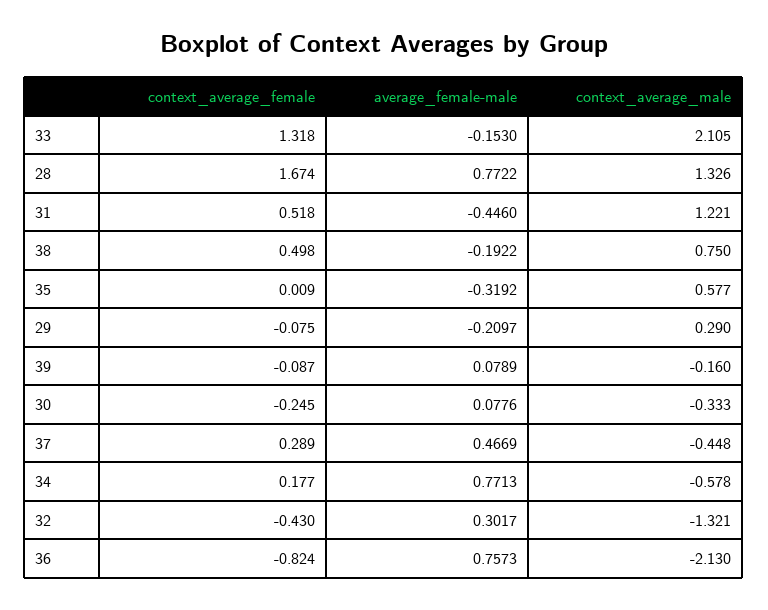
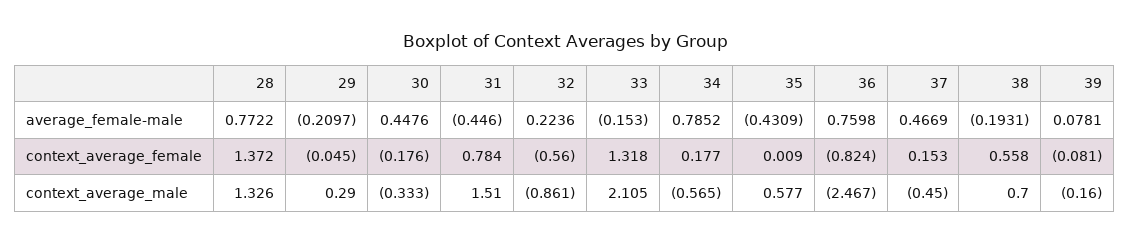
  {
    "context_average_female": {
      "33": 1.318,
-     "28": 1.674,
+     "28": 1.372,
-     "31": 0.518,
+     "31": 0.784,
-     "38": 0.498,
+     "38": 0.558,
      "35": 0.009,
-     "29": -0.075,
+     "29": -0.045,
-     "39": -0.087,
+     "39": -0.081,
-     "30": -0.245,
+     "30": -0.176,
-     "37": 0.289,
+     "37": 0.153,
      "34": 0.177,
-     "32": -0.43,
+     "32": -0.56,
      "36": -0.824
    },
    "average_female-male": {
      "33": -0.153,
      "28": 0.7722,
      "31": -0.446,
-     "38": -0.1922,
+     "38": -0.1931,
-     "35": -0.3192,
+     "35": -0.4309,
      "29": -0.2097,
-     "39": 0.0789,
+     "39": 0.0781,
-     "30": 0.0776,
+     "30": 0.4476,
      "37": 0.4669,
-     "34": 0.7713,
+     "34": 0.7852,
-     "32": 0.3017,
+     "32": 0.2236,
-     "36": 0.7573
+     "36": 0.7598
    },
    "context_average_male": {
      "33": 2.105,
      "28": 1.326,
-     "31": 1.221,
+     "31": 1.51,
-     "38": 0.75,
+     "38": 0.7,
      "35": 0.577,
      "29": 0.29,
      "39": -0.16,
      "30": -0.333,
-     "37": -0.448,
+     "37": -0.45,
-     "34": -0.578,
+     "34": -0.565,
-     "32": -1.321,
+     "32": -0.861,
-     "36": -2.13
+     "36": -2.467
    }
  }

